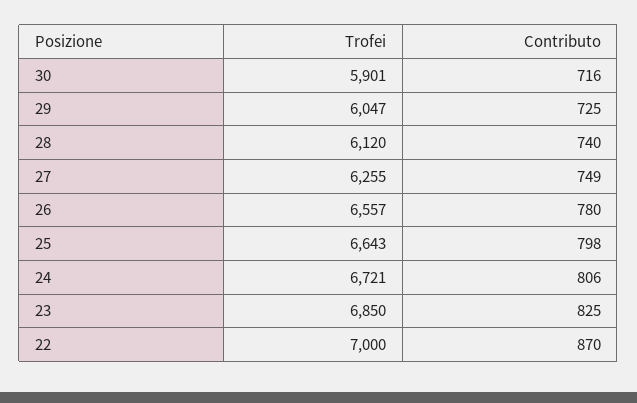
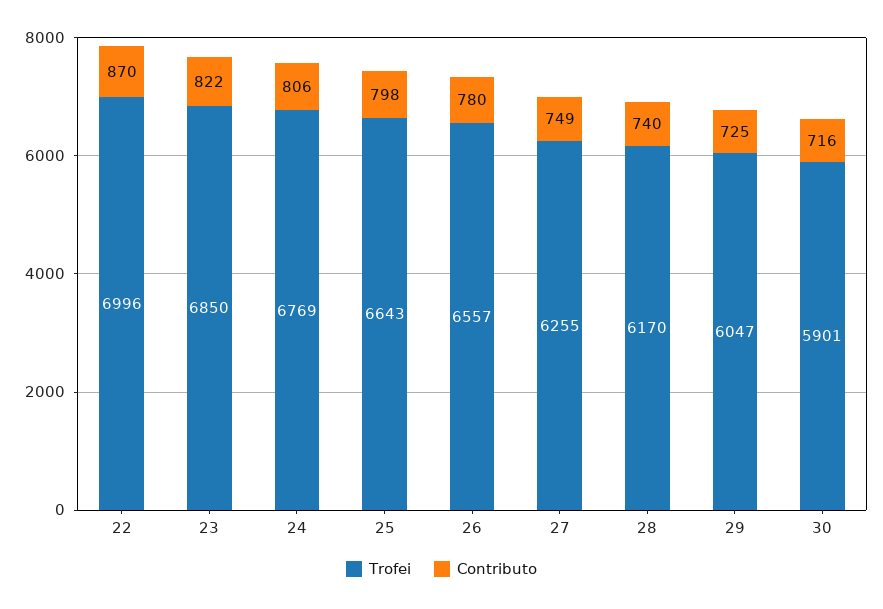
  {
    "Trofei": {
      "30": 5901,
      "29": 6047,
-     "28": 6120,
+     "28": 6170,
      "27": 6255,
      "26": 6557,
      "25": 6643,
-     "24": 6721,
+     "24": 6769,
      "23": 6850,
-     "22": 7000
+     "22": 6996
    },
    "Contributo": {
      "30": 716,
      "29": 725,
      "28": 740,
      "27": 749,
      "26": 780,
      "25": 798,
      "24": 806,
-     "23": 825,
+     "23": 822,
      "22": 870
    }
  }

